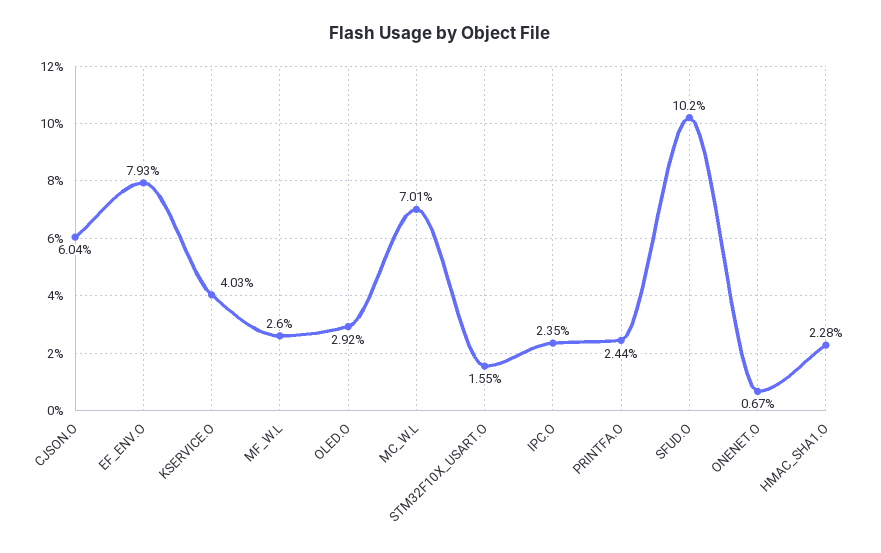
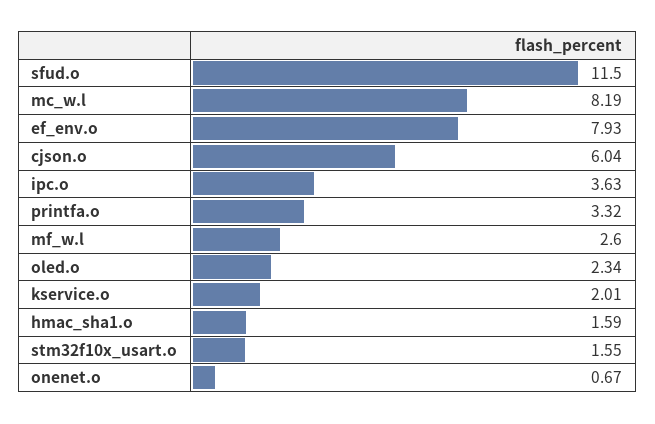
  {
    "CJSON.O": 6.04,
    "EF_ENV.O": 7.93,
-   "KSERVICE.O": 4.03,
+   "KSERVICE.O": 2.01,
    "MF_W.L": 2.6,
-   "OLED.O": 2.92,
+   "OLED.O": 2.34,
-   "MC_W.L": 7.01,
+   "MC_W.L": 8.19,
    "STM32F10X_USART.O": 1.55,
-   "IPC.O": 2.35,
+   "IPC.O": 3.63,
-   "PRINTFA.O": 2.44,
+   "PRINTFA.O": 3.32,
-   "SFUD.O": 10.2,
+   "SFUD.O": 11.5,
    "ONENET.O": 0.67,
-   "HMAC_SHA1.O": 2.28
+   "HMAC_SHA1.O": 1.59
  }

